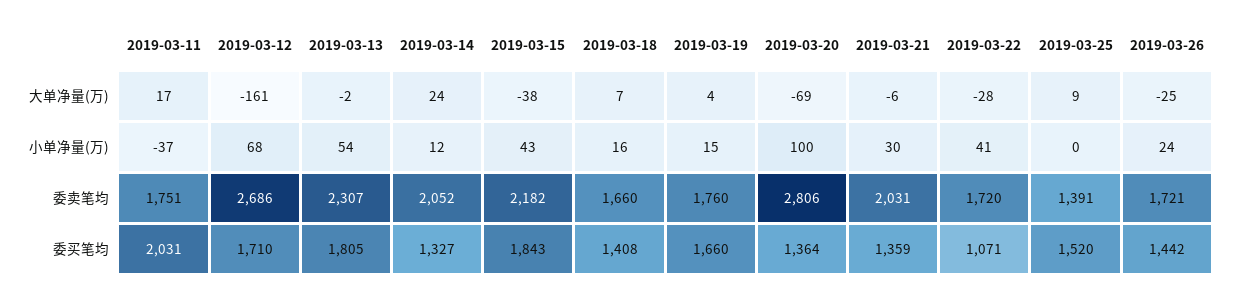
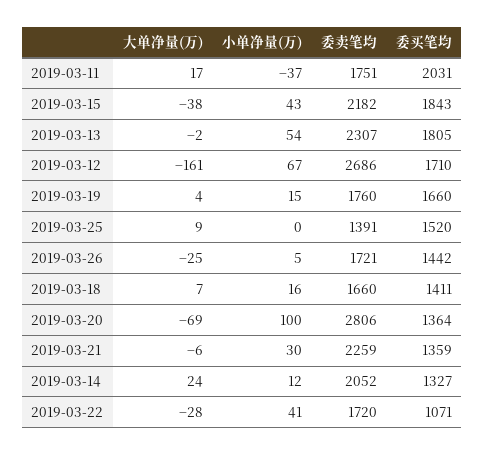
  {
    "2019-03-11": {
      "大单净量(万)": 17,
      "小单净量(万)": -37,
      "委卖笔均": 1751,
      "委买笔均": 2031
    },
    "2019-03-12": {
      "大单净量(万)": -161,
-     "小单净量(万)": 68,
+     "小单净量(万)": 67,
      "委卖笔均": 2686,
      "委买笔均": 1710
    },
    "2019-03-13": {
      "大单净量(万)": -2,
      "小单净量(万)": 54,
      "委卖笔均": 2307,
      "委买笔均": 1805
    },
    "2019-03-14": {
      "大单净量(万)": 24,
      "小单净量(万)": 12,
      "委卖笔均": 2052,
      "委买笔均": 1327
    },
    "2019-03-15": {
      "大单净量(万)": -38,
      "小单净量(万)": 43,
      "委卖笔均": 2182,
      "委买笔均": 1843
    },
    "2019-03-18": {
      "大单净量(万)": 7,
      "小单净量(万)": 16,
      "委卖笔均": 1660,
-     "委买笔均": 1408
+     "委买笔均": 1411
    },
    "2019-03-19": {
      "大单净量(万)": 4,
      "小单净量(万)": 15,
      "委卖笔均": 1760,
      "委买笔均": 1660
    },
    "2019-03-20": {
      "大单净量(万)": -69,
      "小单净量(万)": 100,
      "委卖笔均": 2806,
      "委买笔均": 1364
    },
    "2019-03-21": {
      "大单净量(万)": -6,
      "小单净量(万)": 30,
-     "委卖笔均": 2031,
+     "委卖笔均": 2259,
      "委买笔均": 1359
    },
    "2019-03-22": {
      "大单净量(万)": -28,
      "小单净量(万)": 41,
      "委卖笔均": 1720,
      "委买笔均": 1071
    },
    "2019-03-25": {
      "大单净量(万)": 9,
      "小单净量(万)": 0,
      "委卖笔均": 1391,
      "委买笔均": 1520
    },
    "2019-03-26": {
      "大单净量(万)": -25,
-     "小单净量(万)": 24,
+     "小单净量(万)": 5,
      "委卖笔均": 1721,
      "委买笔均": 1442
    }
  }

